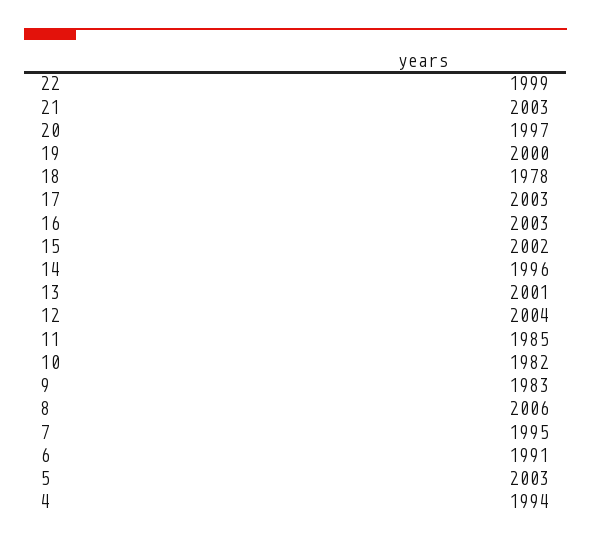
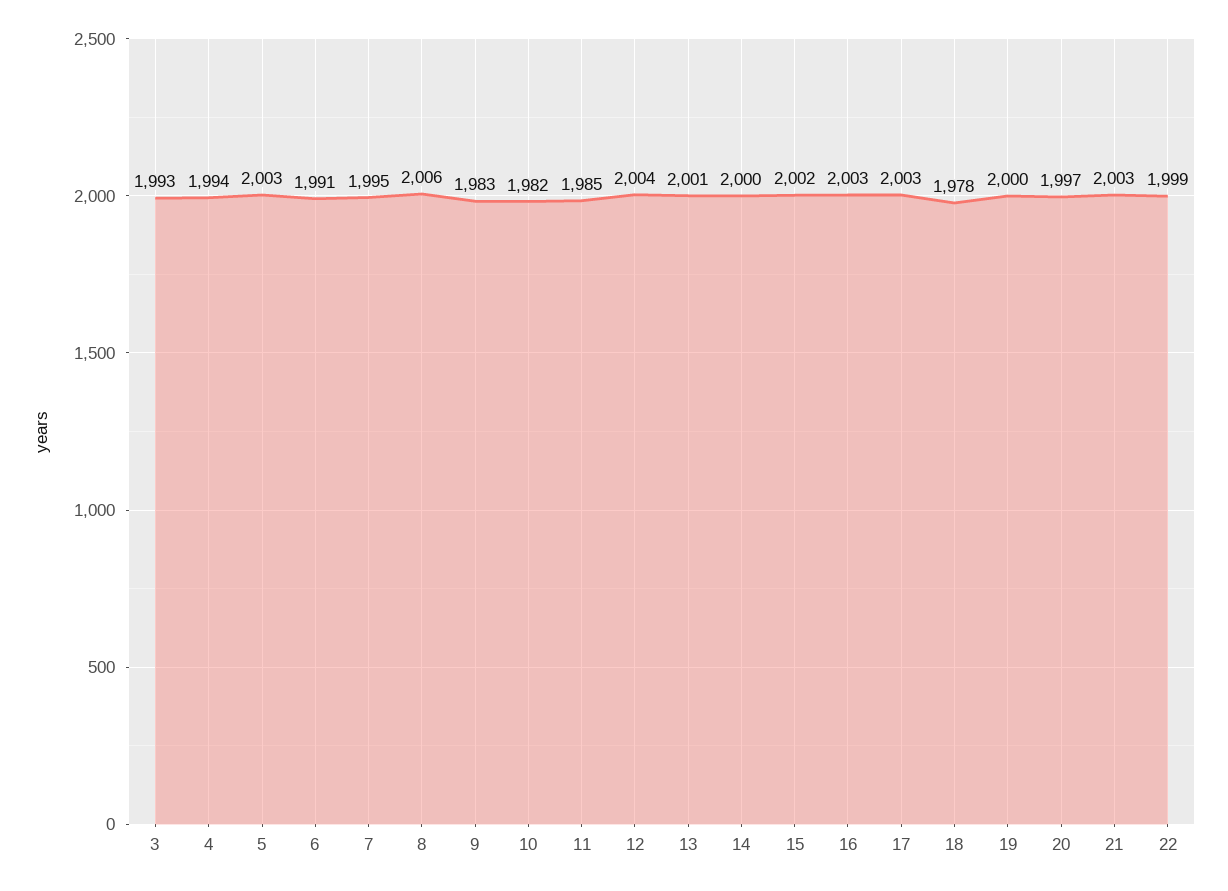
  {
    "22": 1999,
    "21": 2003,
    "20": 1997,
    "19": 2000,
    "18": 1978,
    "17": 2003,
    "16": 2003,
    "15": 2002,
-   "14": 1996,
+   "14": 2000,
    "13": 2001,
    "12": 2004,
    "11": 1985,
    "10": 1982,
    "9": 1983,
    "8": 2006,
    "7": 1995,
    "6": 1991,
    "5": 2003,
-   "4": 1994
+   "4": 1994,
+   "3": 1993
  }

